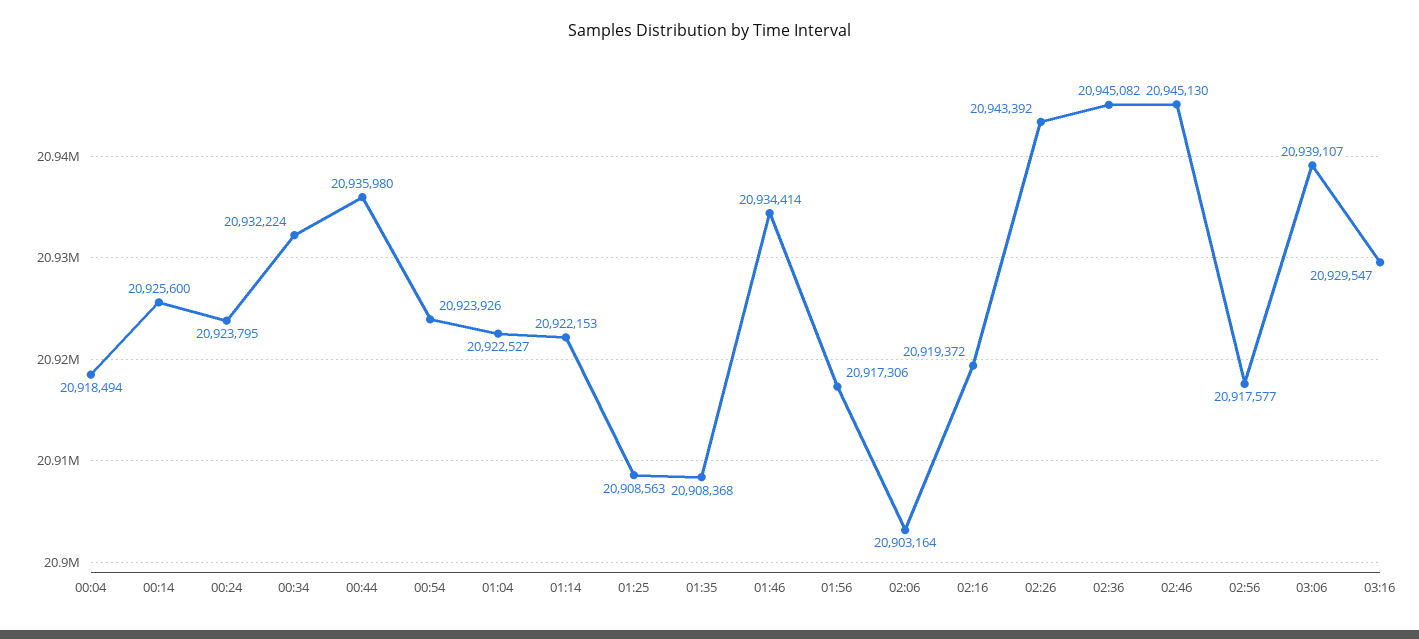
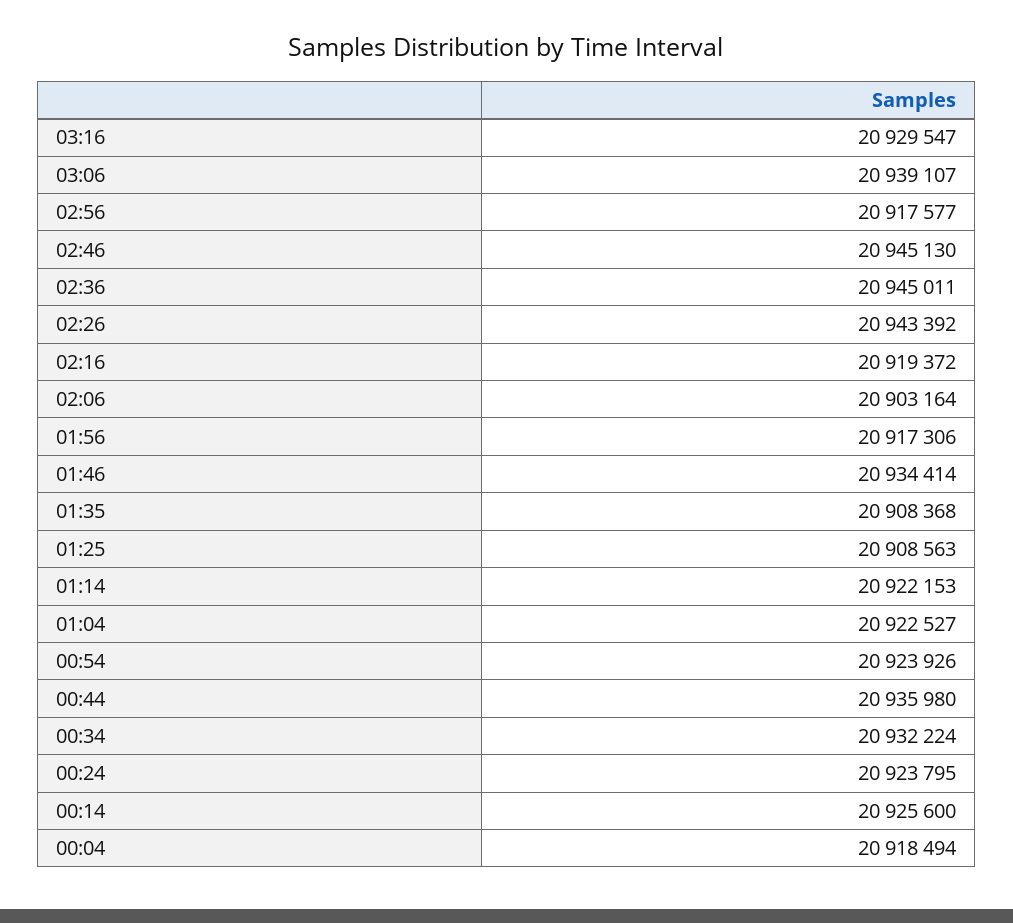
  {
    "00:04": 20918494,
    "00:14": 20925600,
    "00:24": 20923795,
    "00:34": 20932224,
    "00:44": 20935980,
    "00:54": 20923926,
    "01:04": 20922527,
    "01:14": 20922153,
    "01:25": 20908563,
    "01:35": 20908368,
    "01:46": 20934414,
    "01:56": 20917306,
    "02:06": 20903164,
    "02:16": 20919372,
    "02:26": 20943392,
-   "02:36": 20945082,
+   "02:36": 20945011,
    "02:46": 20945130,
    "02:56": 20917577,
    "03:06": 20939107,
    "03:16": 20929547
  }

